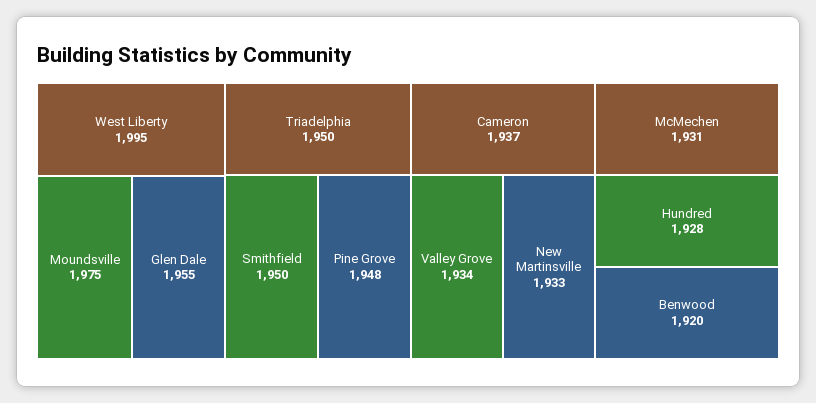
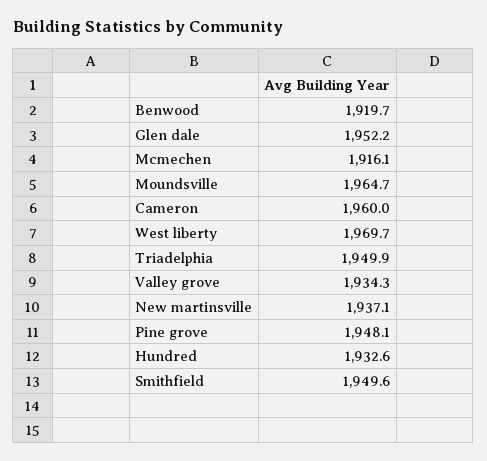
  {
-   "West Liberty": 1995,
+   "West Liberty": 1969.7,
-   "Moundsville": 1975,
+   "Moundsville": 1964.7,
-   "Glen Dale": 1955,
+   "Glen Dale": 1952.2,
    "Triadelphia": 1949.9,
    "Smithfield": 1949.6,
    "Pine Grove": 1948.1,
-   "Cameron": 1937,
+   "Cameron": 1960,
    "Valley Grove": 1934.3,
-   "New Martinsville": 1933,
+   "New Martinsville": 1937.1,
-   "McMechen": 1931,
+   "McMechen": 1916.1,
-   "Hundred": 1928,
+   "Hundred": 1932.6,
    "Benwood": 1919.7
  }

